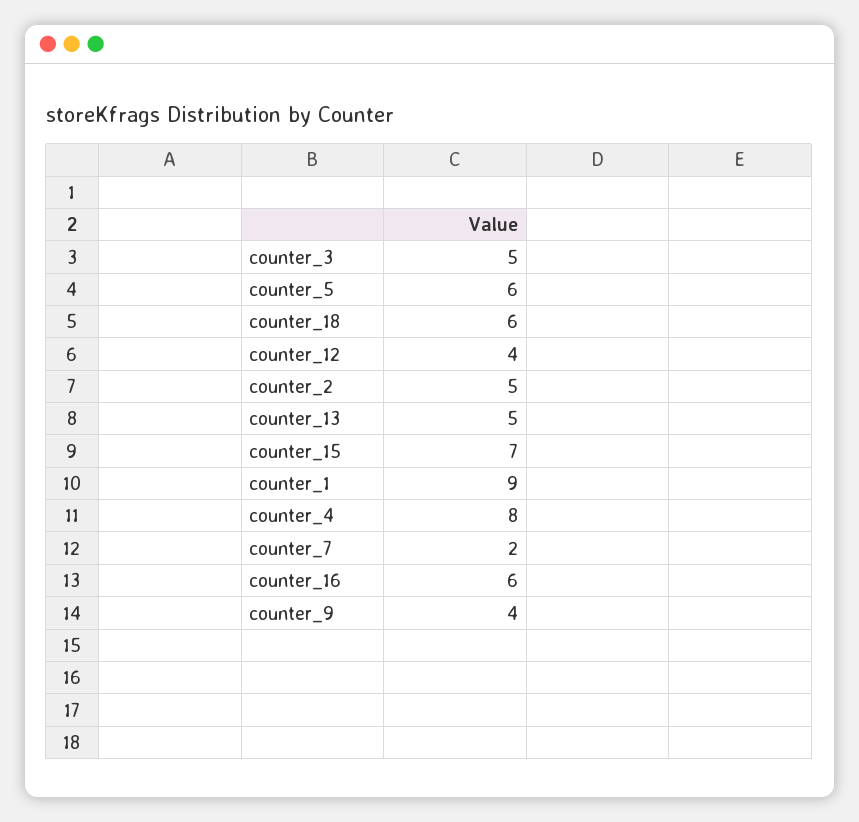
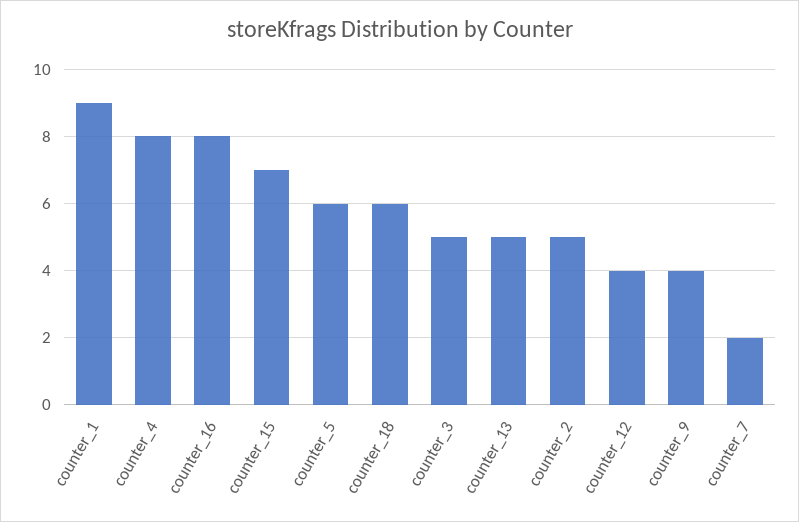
  {
    "counter_3": 5,
    "counter_5": 6,
    "counter_18": 6,
    "counter_12": 4,
    "counter_2": 5,
    "counter_13": 5,
    "counter_15": 7,
    "counter_1": 9,
    "counter_4": 8,
    "counter_7": 2,
-   "counter_16": 6,
+   "counter_16": 8,
    "counter_9": 4
  }

